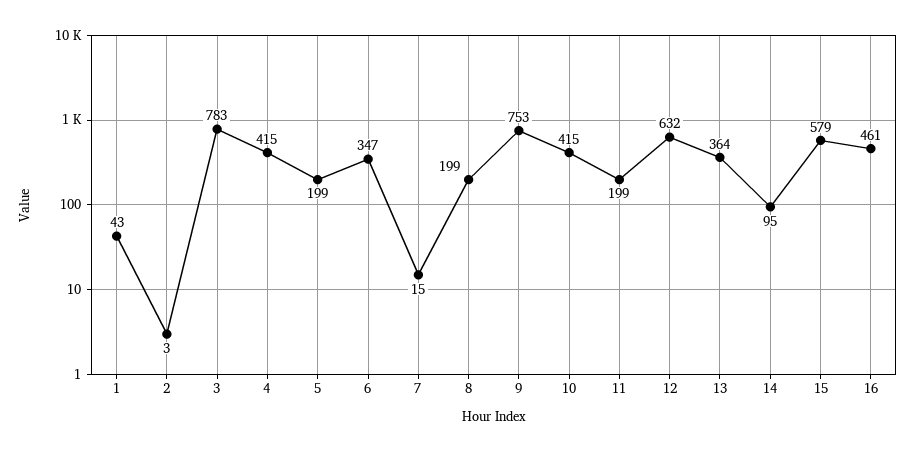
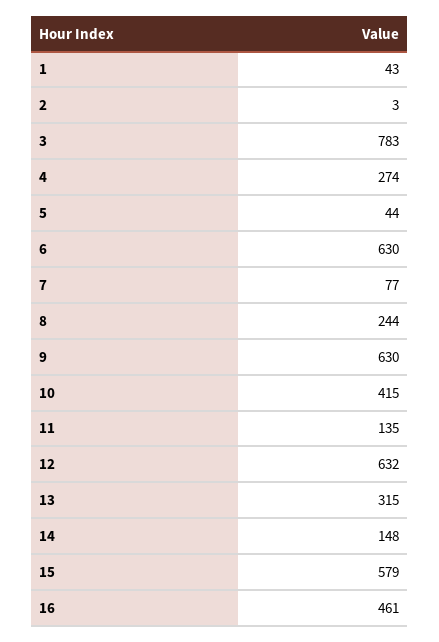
  {
    "1": 43,
    "2": 3,
    "3": 783,
-   "4": 415,
+   "4": 274,
-   "5": 199,
+   "5": 44,
-   "6": 347,
+   "6": 630,
-   "7": 15,
+   "7": 77,
-   "8": 199,
+   "8": 244,
-   "9": 753,
+   "9": 630,
    "10": 415,
-   "11": 199,
+   "11": 135,
    "12": 632,
-   "13": 364,
+   "13": 315,
-   "14": 95,
+   "14": 148,
    "15": 579,
    "16": 461
  }

